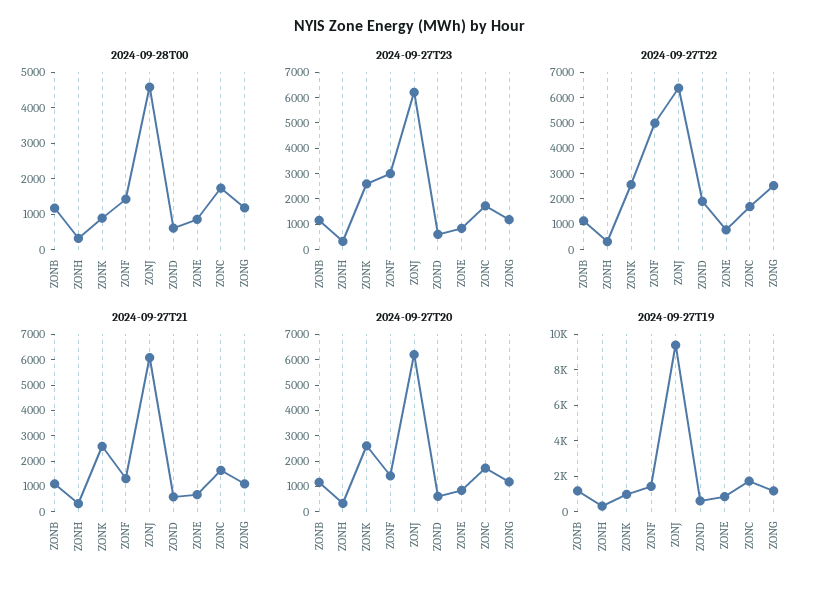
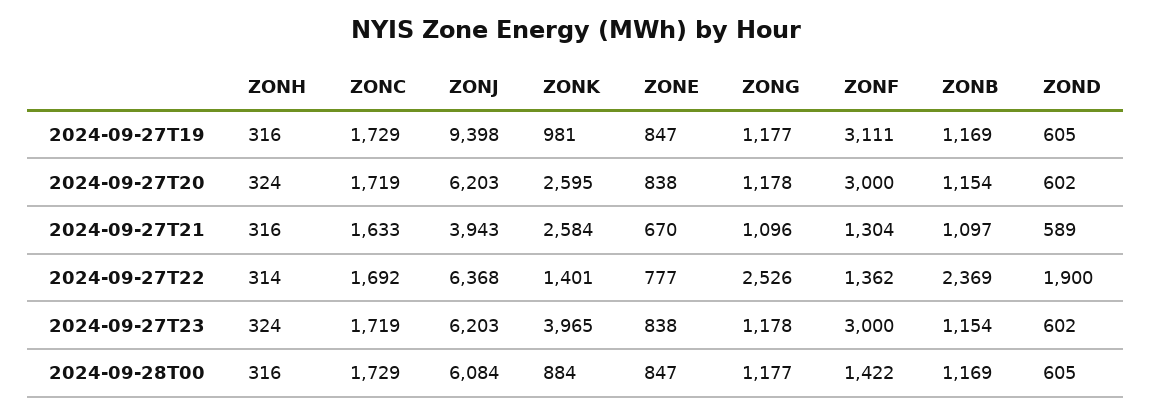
  {
    "2024-09-28T00": {
      "ZONB": 1169,
      "ZONH": 316,
      "ZONK": 884,
      "ZONF": 1422,
-     "ZONJ": 4500,
+     "ZONJ": 6084,
      "ZOND": 605,
      "ZONE": 847,
      "ZONC": 1729,
      "ZONG": 1177
    },
    "2024-09-27T23": {
      "ZONB": 1154,
      "ZONH": 324,
-     "ZONK": 2500,
+     "ZONK": 3965,
      "ZONF": 3000,
      "ZONJ": 6203,
      "ZOND": 602,
      "ZONE": 838,
      "ZONC": 1719,
      "ZONG": 1178
    },
    "2024-09-27T22": {
-     "ZONB": 1000,
+     "ZONB": 2369,
      "ZONH": 314,
-     "ZONK": 2500,
+     "ZONK": 1401,
-     "ZONF": 5000,
+     "ZONF": 1362,
      "ZONJ": 6368,
      "ZOND": 1900,
      "ZONE": 777,
      "ZONC": 1692,
      "ZONG": 2526
    },
    "2024-09-27T21": {
      "ZONB": 1097,
      "ZONH": 316,
      "ZONK": 2584,
      "ZONF": 1304,
-     "ZONJ": 6000,
+     "ZONJ": 3943,
      "ZOND": 589,
      "ZONE": 670,
      "ZONC": 1633,
      "ZONG": 1096
    },
    "2024-09-27T20": {
      "ZONB": 1154,
      "ZONH": 324,
      "ZONK": 2595,
-     "ZONF": 1500,
+     "ZONF": 3000,
      "ZONJ": 6203,
      "ZOND": 602,
      "ZONE": 838,
      "ZONC": 1719,
      "ZONG": 1178
    },
    "2024-09-27T19": {
      "ZONB": 1169,
      "ZONH": 316,
      "ZONK": 981,
-     "ZONF": 1500,
+     "ZONF": 3111,
      "ZONJ": 9398,
      "ZOND": 605,
      "ZONE": 847,
      "ZONC": 1729,
      "ZONG": 1177
    }
  }

